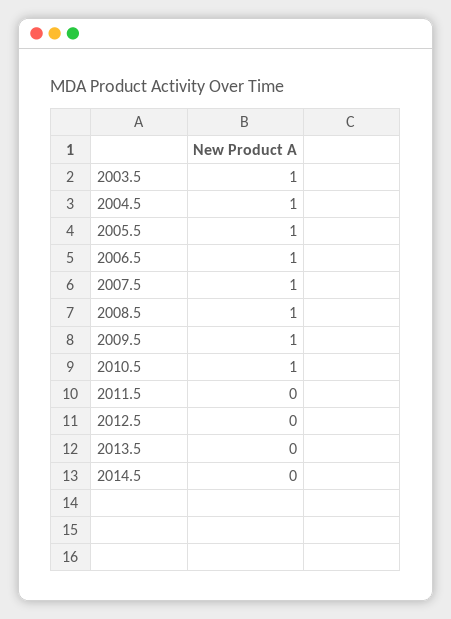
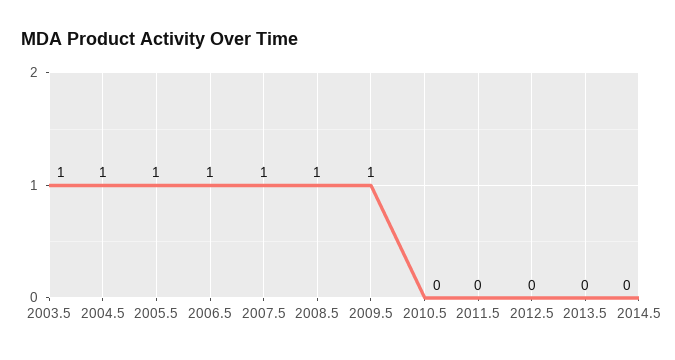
  {
    "2003.5": 1,
    "2004.5": 1,
    "2005.5": 1,
    "2006.5": 1,
    "2007.5": 1,
    "2008.5": 1,
    "2009.5": 1,
-   "2010.5": 1,
+   "2010.5": 0,
    "2011.5": 0,
    "2012.5": 0,
    "2013.5": 0,
    "2014.5": 0
  }

